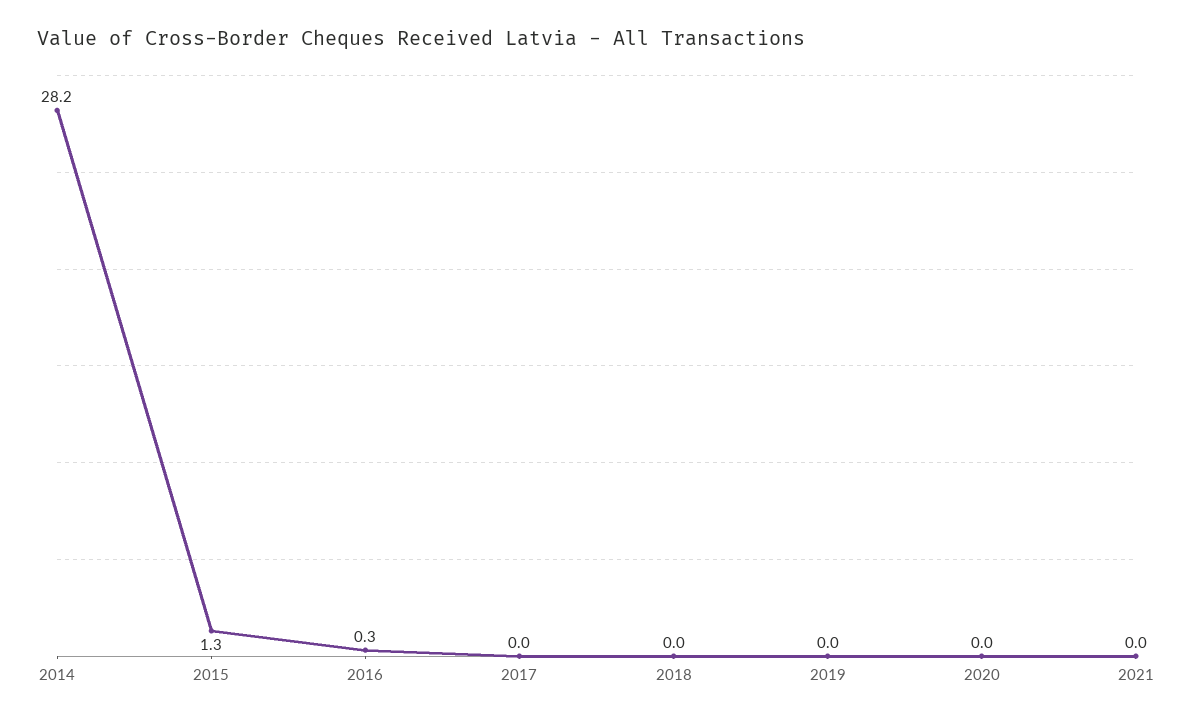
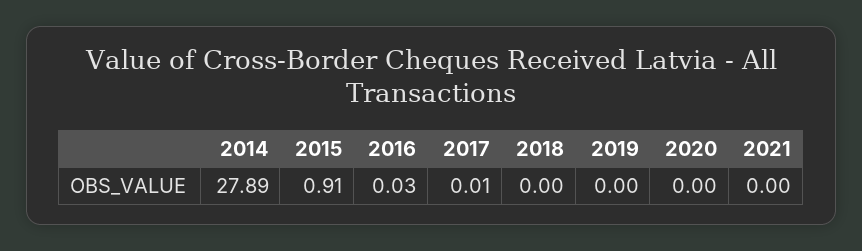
  {
-   "2014": 28.2,
+   "2014": 27.89,
-   "2015": 1.3,
+   "2015": 0.91,
-   "2016": 0.3,
+   "2016": 0.03,
    "2017": 0.01,
    "2018": 0,
    "2019": 0,
    "2020": 0,
    "2021": 0
  }

